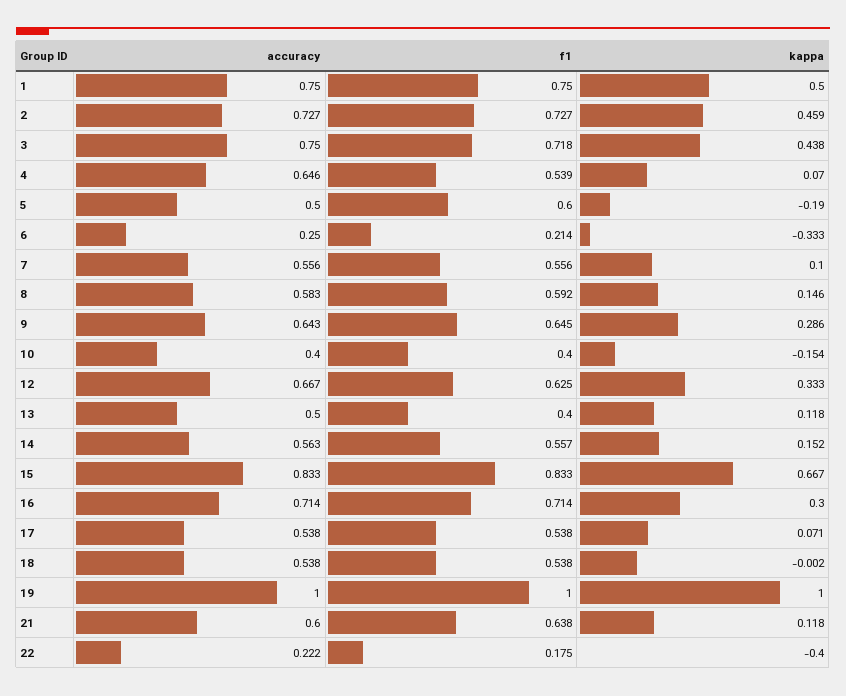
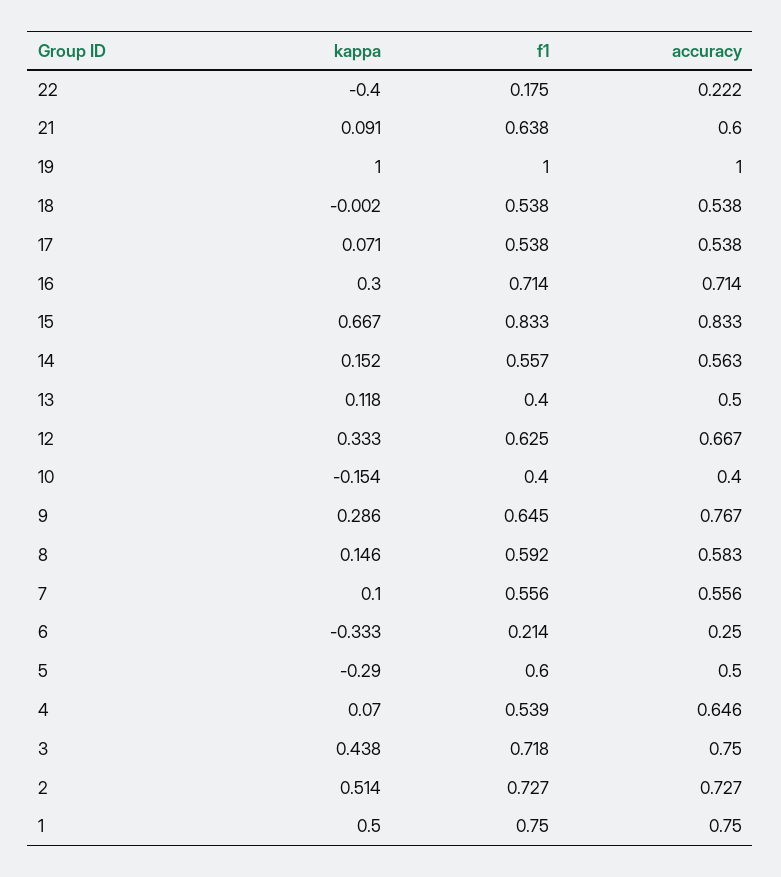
  {
    "accuracy": {
      "1": 0.75,
      "2": 0.727,
      "3": 0.75,
      "4": 0.646,
      "5": 0.5,
      "6": 0.25,
      "7": 0.556,
      "8": 0.583,
-     "9": 0.643,
+     "9": 0.767,
      "10": 0.4,
      "12": 0.667,
      "13": 0.5,
      "14": 0.563,
      "15": 0.833,
      "16": 0.714,
      "17": 0.538,
      "18": 0.538,
      "19": 1,
      "21": 0.6,
      "22": 0.222
    },
    "f1": {
      "1": 0.75,
      "2": 0.727,
      "3": 0.718,
      "4": 0.539,
      "5": 0.6,
      "6": 0.214,
      "7": 0.556,
      "8": 0.592,
      "9": 0.645,
      "10": 0.4,
      "12": 0.625,
      "13": 0.4,
      "14": 0.557,
      "15": 0.833,
      "16": 0.714,
      "17": 0.538,
      "18": 0.538,
      "19": 1,
      "21": 0.638,
      "22": 0.175
    },
    "kappa": {
      "1": 0.5,
-     "2": 0.459,
+     "2": 0.514,
      "3": 0.438,
      "4": 0.07,
-     "5": -0.19,
+     "5": -0.29,
      "6": -0.333,
      "7": 0.1,
      "8": 0.146,
      "9": 0.286,
      "10": -0.154,
      "12": 0.333,
      "13": 0.118,
      "14": 0.152,
      "15": 0.667,
      "16": 0.3,
      "17": 0.071,
      "18": -0.002,
      "19": 1,
-     "21": 0.118,
+     "21": 0.091,
      "22": -0.4
    }
  }

